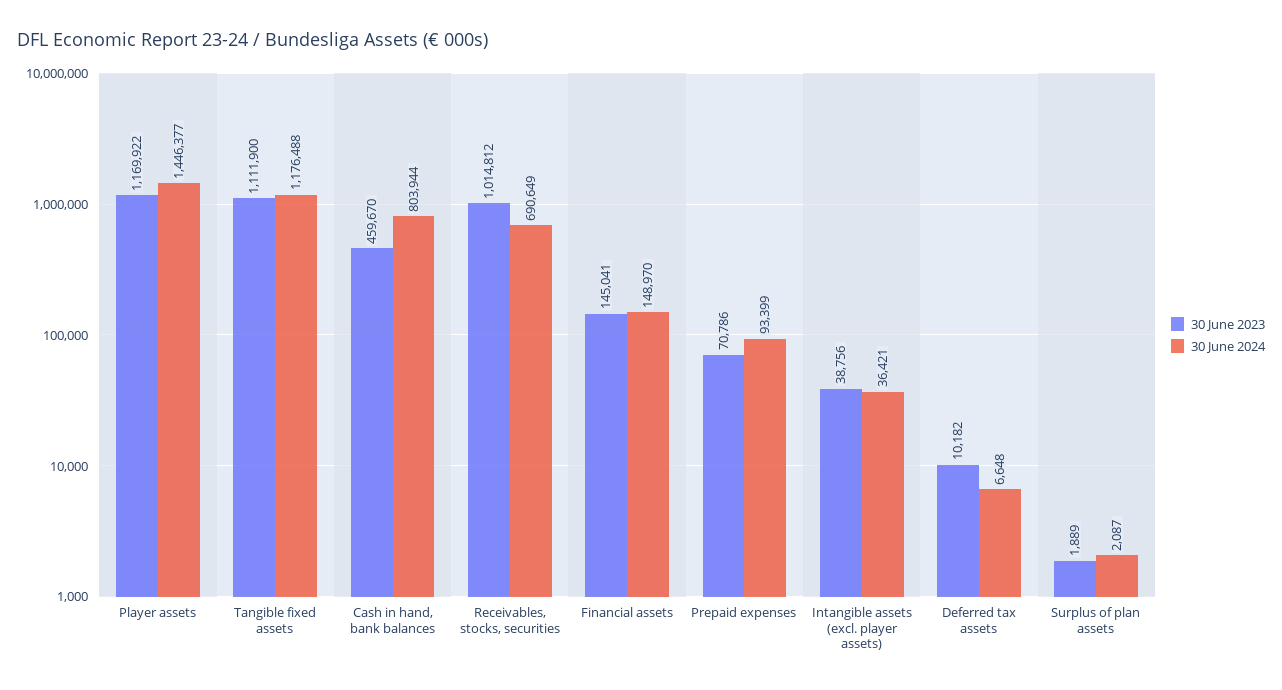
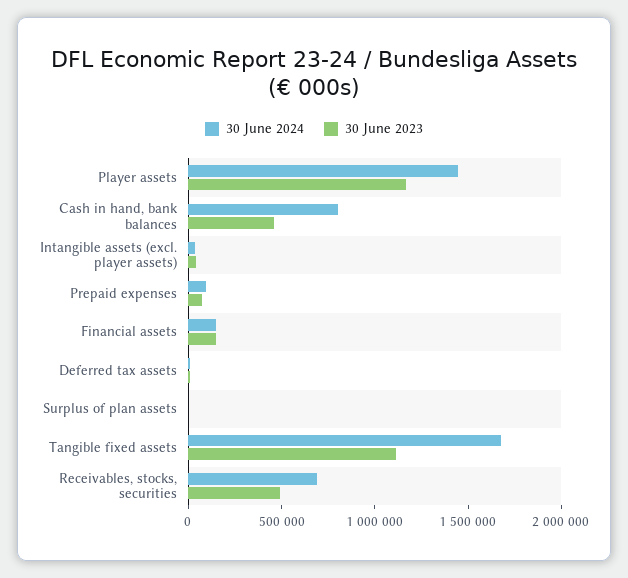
  {
    "30 June 2023": {
      "Player assets": 1169922,
      "Tangible fixed assets": 1111900,
      "Cash in hand, bank balances": 459670,
-     "Receivables, stocks, securities": 1014812,
+     "Receivables, stocks, securities": 500000,
      "Financial assets": 145041,
      "Prepaid expenses": 70786,
      "Intangible assets (excl. player assets)": 38756,
      "Deferred tax assets": 10182,
      "Surplus of plan assets": 1889
    },
    "30 June 2024": {
      "Player assets": 1446377,
-     "Tangible fixed assets": 1176488,
+     "Tangible fixed assets": 1700000,
      "Cash in hand, bank balances": 803944,
      "Receivables, stocks, securities": 690649,
      "Financial assets": 148970,
      "Prepaid expenses": 93399,
      "Intangible assets (excl. player assets)": 36421,
      "Deferred tax assets": 6648,
      "Surplus of plan assets": 2087
    }
  }

